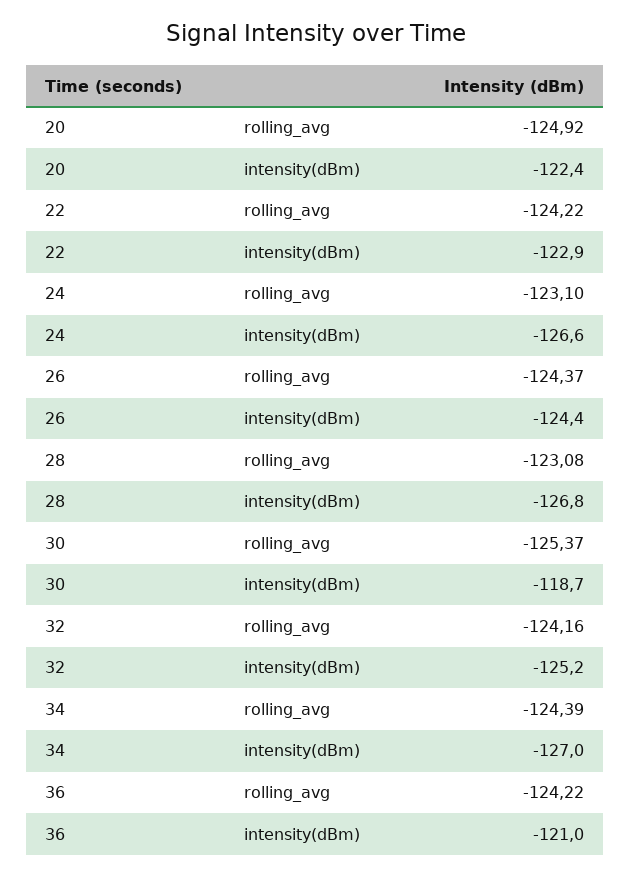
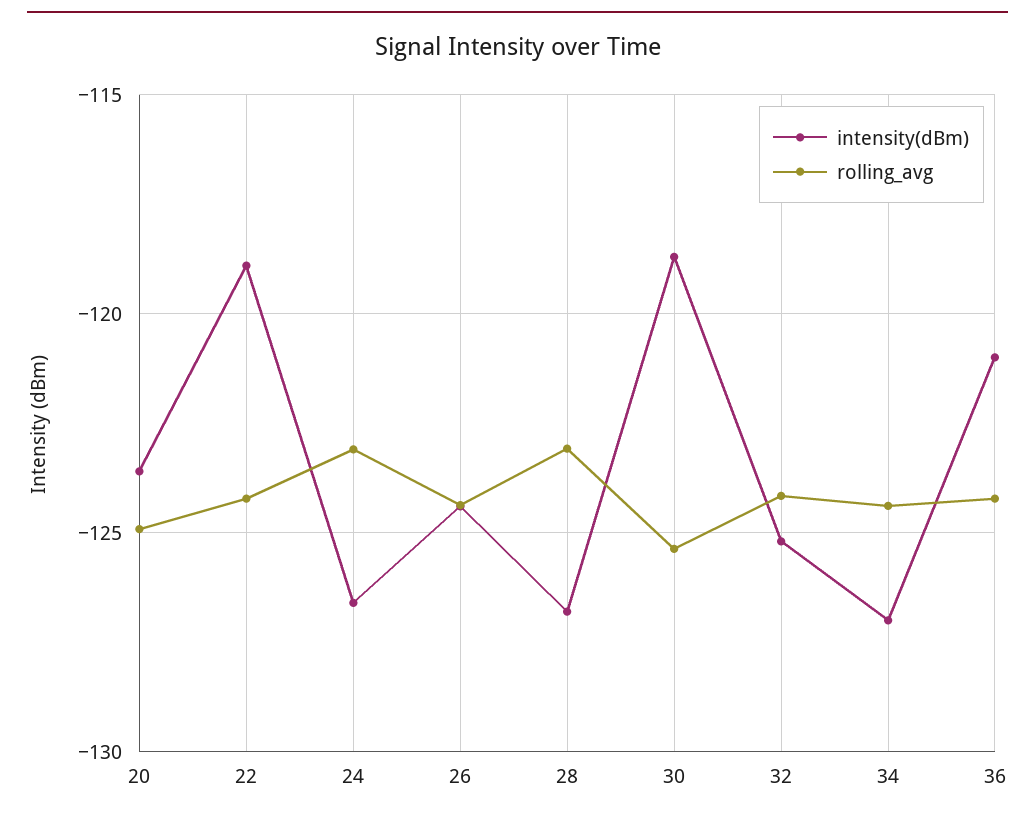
  {
    "rolling_avg": {
      "20": -124.92,
      "22": -124.22,
      "24": -123.1,
      "26": -124.37,
      "28": -123.08,
      "30": -125.37,
      "32": -124.16,
      "34": -124.39,
      "36": -124.22
    },
    "intensity(dBm)": {
-     "20": -122.4,
+     "20": -123.5,
-     "22": -122.9,
+     "22": -119,
      "24": -126.6,
      "26": -124.4,
      "28": -126.8,
      "30": -118.7,
      "32": -125.2,
      "34": -127,
      "36": -121
    }
  }

